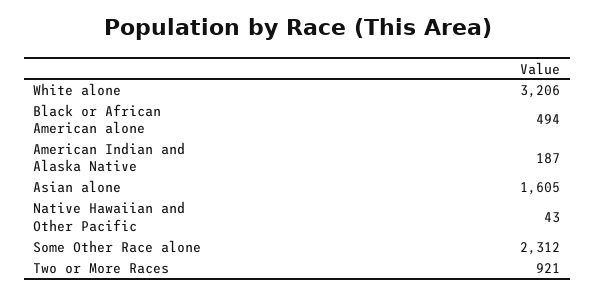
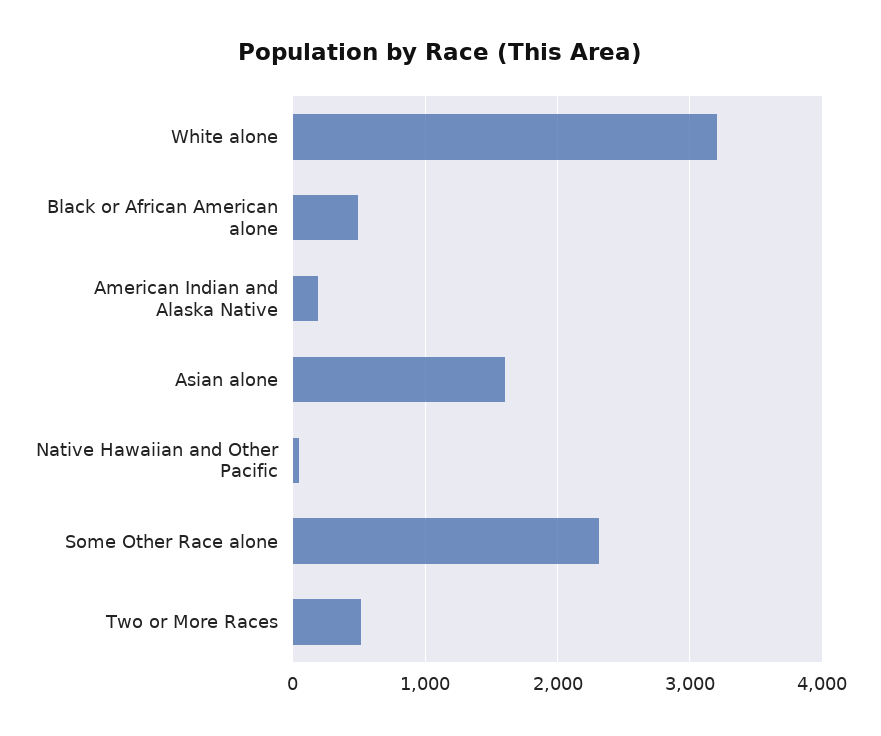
  {
    "White alone": 3206,
    "Black or African American alone": 494,
    "American Indian and Alaska Native": 187,
    "Asian alone": 1605,
    "Native Hawaiian and Other Pacific": 43,
    "Some Other Race alone": 2312,
-   "Two or More Races": 921
+   "Two or More Races": 500
  }

